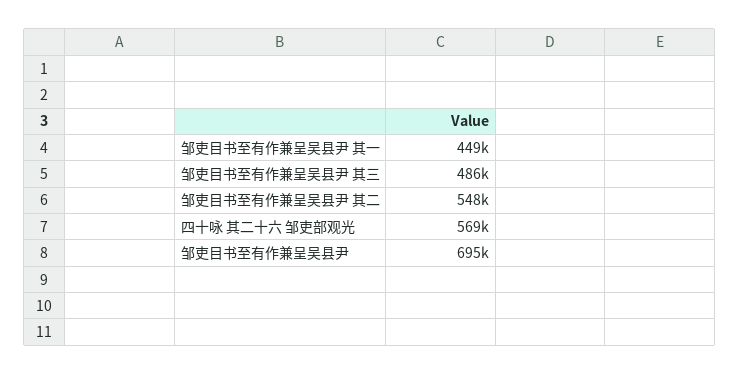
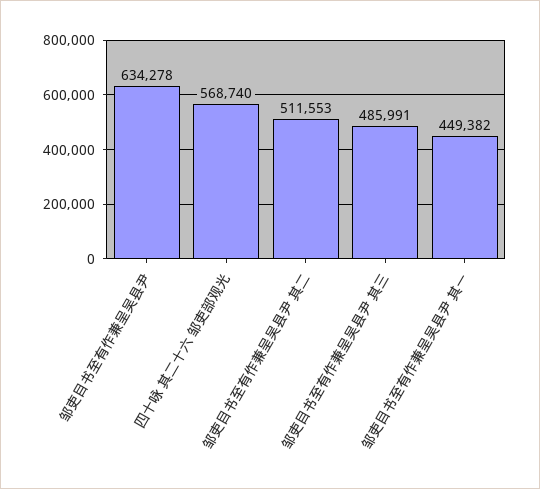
  {
    "邹吏目书至有作兼呈吴县尹 其一": 449382,
    "邹吏目书至有作兼呈吴县尹 其三": 485991,
-   "邹吏目书至有作兼呈吴县尹 其二": 548000,
+   "邹吏目书至有作兼呈吴县尹 其二": 511553,
    "四十咏 其二十六 邹吏部观光": 568740,
-   "邹吏目书至有作兼呈吴县尹": 695000
+   "邹吏目书至有作兼呈吴县尹": 634278
  }

